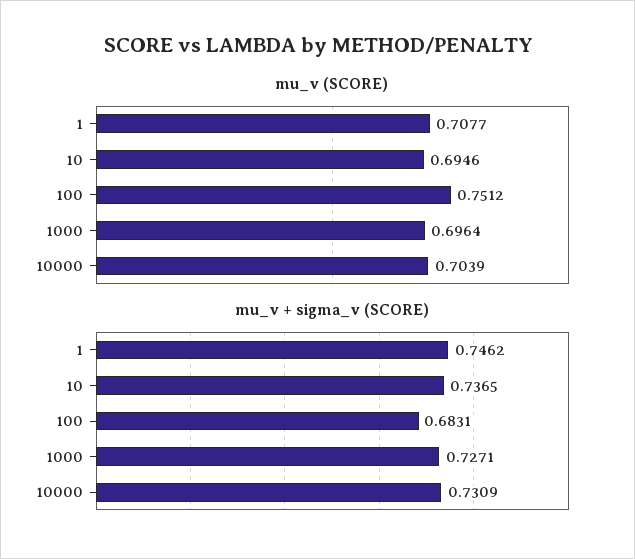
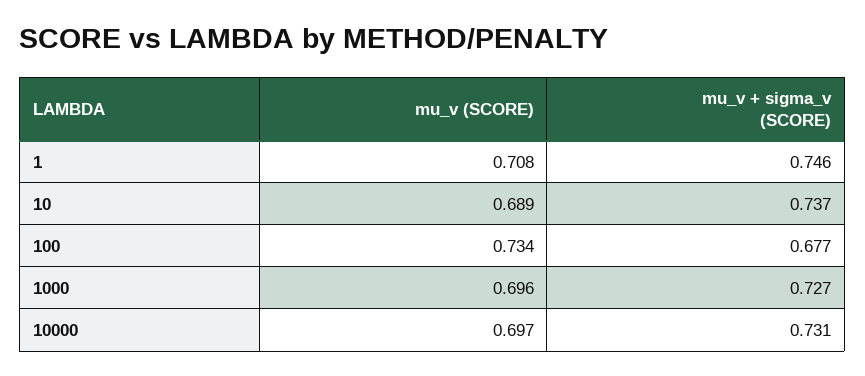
  {
    "mu_v (SCORE)": {
      "1": 0.7077,
-     "10": 0.6946,
+     "10": 0.689,
-     "100": 0.7512,
+     "100": 0.734,
      "1000": 0.6964,
-     "10000": 0.7039
+     "10000": 0.697
    },
    "mu_v + sigma_v (SCORE)": {
      "1": 0.7462,
      "10": 0.7365,
-     "100": 0.6831,
+     "100": 0.677,
      "1000": 0.7271,
      "10000": 0.7309
    }
  }

